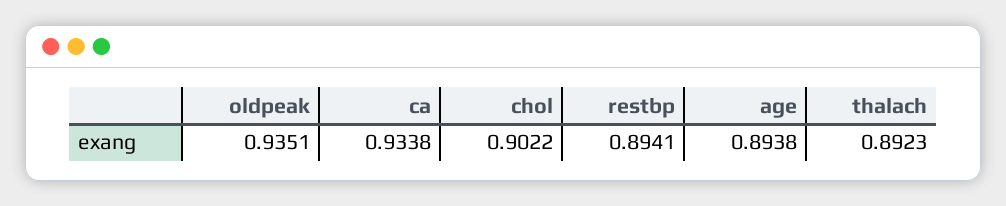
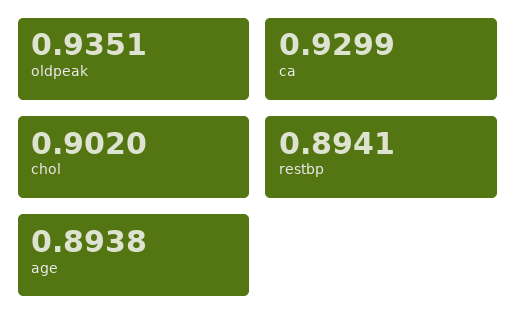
  {
    "oldpeak": 0.9351,
-   "ca": 0.9338,
+   "ca": 0.9299,
-   "chol": 0.9022,
+   "chol": 0.902,
    "restbp": 0.8941,
-   "age": 0.8938,
+   "age": 0.8938
-   "thalach": 0.8923
  }

